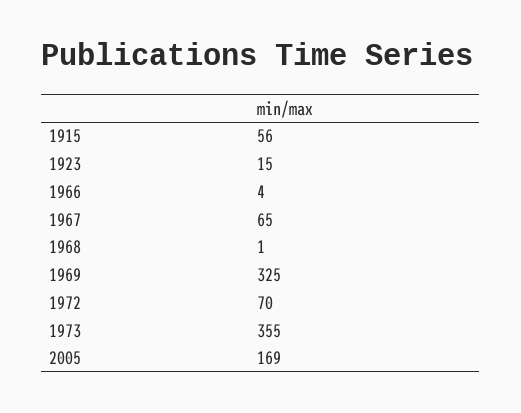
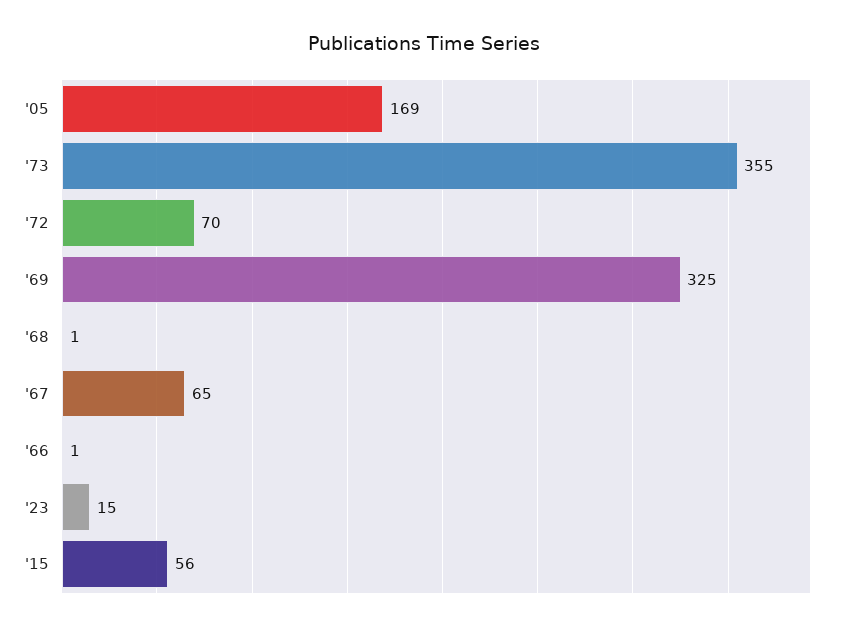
  {
    "1915": 56,
    "1923": 15,
-   "1966": 4,
+   "1966": 1,
    "1967": 65,
    "1968": 1,
    "1969": 325,
    "1972": 70,
    "1973": 355,
    "2005": 169
  }

